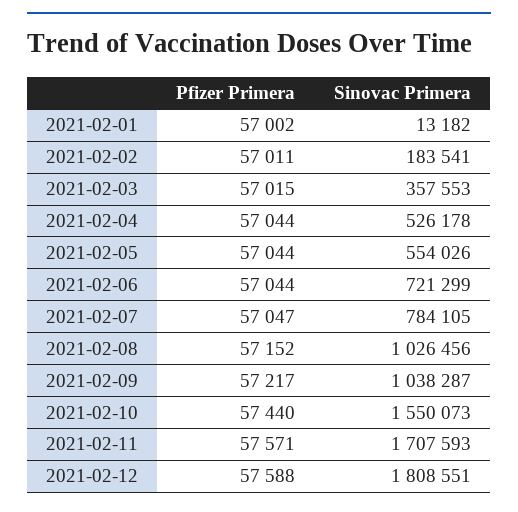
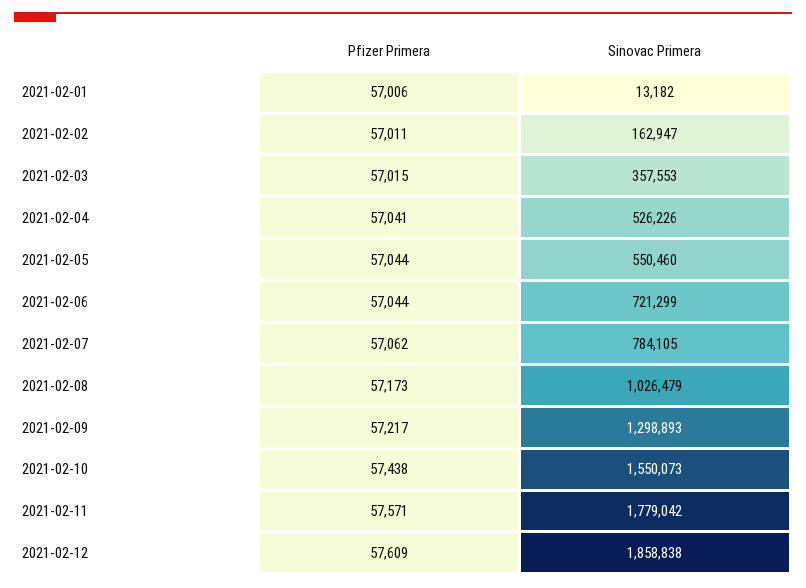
  {
    "Pfizer Primera": {
-     "2021-02-01": 57002,
+     "2021-02-01": 57006,
      "2021-02-02": 57011,
      "2021-02-03": 57015,
-     "2021-02-04": 57044,
+     "2021-02-04": 57041,
      "2021-02-05": 57044,
      "2021-02-06": 57044,
-     "2021-02-07": 57047,
+     "2021-02-07": 57062,
-     "2021-02-08": 57152,
+     "2021-02-08": 57173,
      "2021-02-09": 57217,
-     "2021-02-10": 57440,
+     "2021-02-10": 57438,
      "2021-02-11": 57571,
-     "2021-02-12": 57588
+     "2021-02-12": 57609
    },
    "Sinovac Primera": {
      "2021-02-01": 13182,
-     "2021-02-02": 183541,
+     "2021-02-02": 162947,
      "2021-02-03": 357553,
-     "2021-02-04": 526178,
+     "2021-02-04": 526226,
-     "2021-02-05": 554026,
+     "2021-02-05": 550460,
      "2021-02-06": 721299,
      "2021-02-07": 784105,
-     "2021-02-08": 1026456,
+     "2021-02-08": 1026479,
-     "2021-02-09": 1038287,
+     "2021-02-09": 1298893,
      "2021-02-10": 1550073,
-     "2021-02-11": 1707593,
+     "2021-02-11": 1779042,
-     "2021-02-12": 1808551
+     "2021-02-12": 1858838
    }
  }

